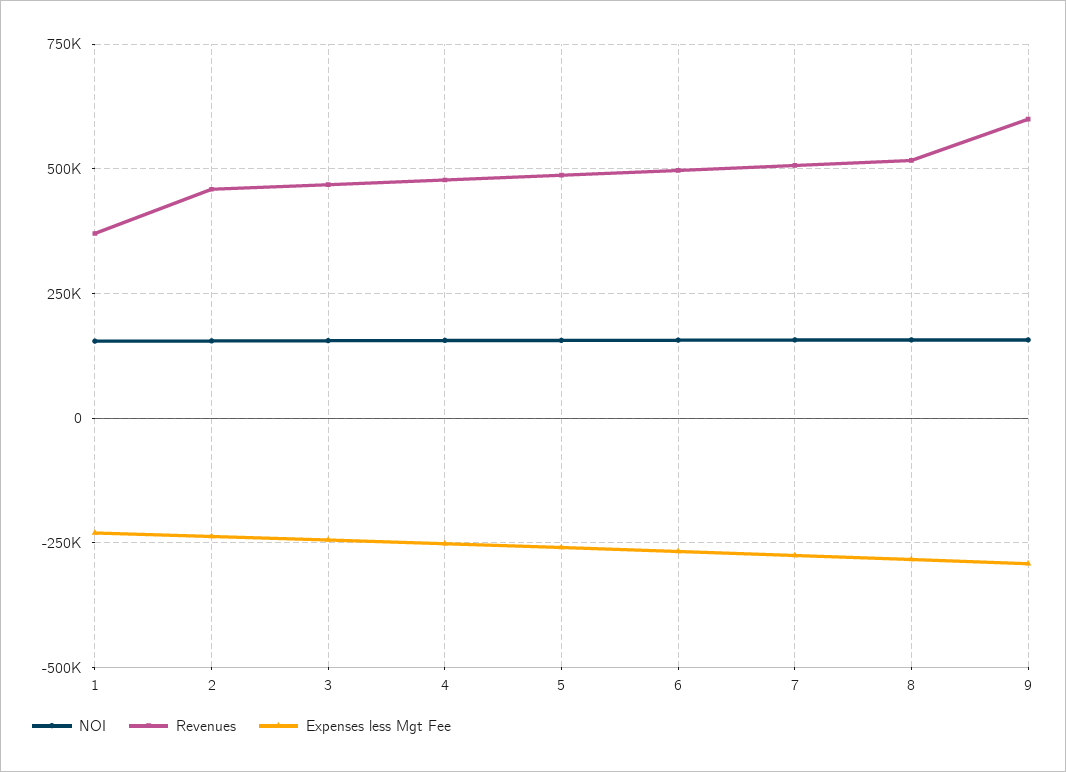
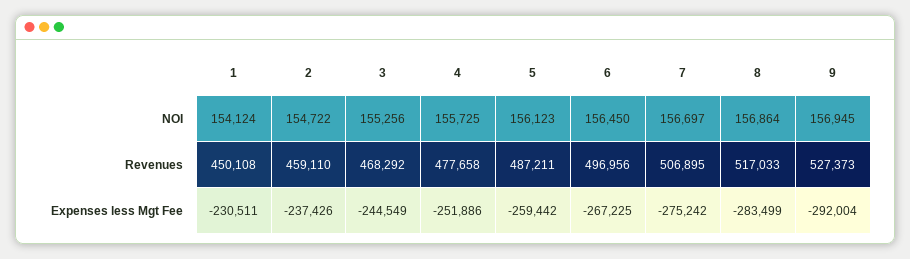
  {
    "NOI": {
      "1": 154124,
      "2": 154722,
      "3": 155256,
      "4": 155725,
      "5": 156123,
      "6": 156450,
      "7": 156697,
      "8": 156864,
      "9": 156945
    },
    "Revenues": {
-     "1": 375000,
+     "1": 450108,
      "2": 459110,
      "3": 468292,
      "4": 477658,
      "5": 487211,
      "6": 496956,
      "7": 506895,
      "8": 517033,
-     "9": 600000
+     "9": 527373
    },
    "Expenses less Mgt Fee": {
      "1": -230511,
      "2": -237426,
      "3": -244549,
      "4": -251886,
      "5": -259442,
      "6": -267225,
      "7": -275242,
      "8": -283499,
      "9": -292004
    }
  }

